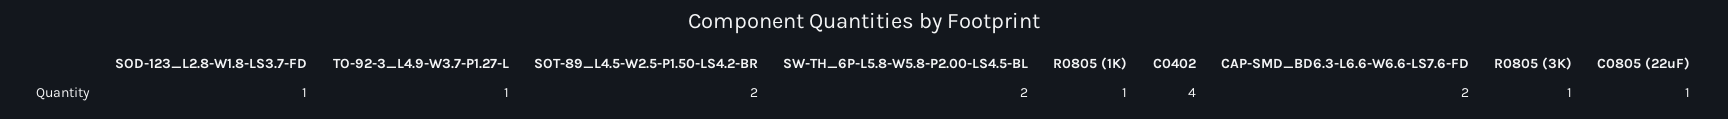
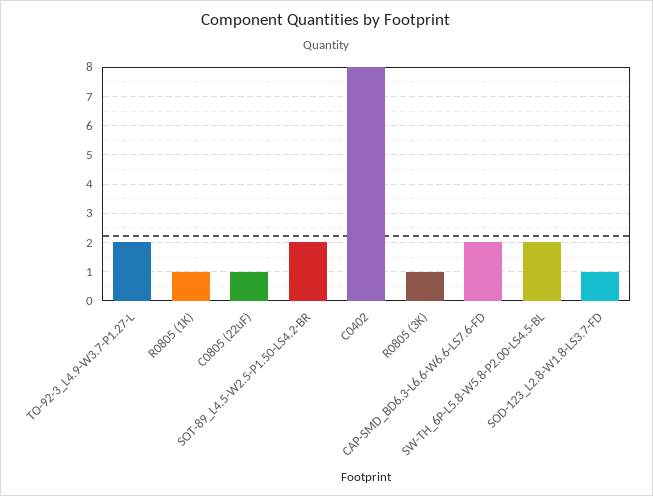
  {
    "SOD-123_L2.8-W1.8-LS3.7-FD": 1,
-   "TO-92-3_L4.9-W3.7-P1.27-L": 1,
+   "TO-92-3_L4.9-W3.7-P1.27-L": 2,
    "SOT-89_L4.5-W2.5-P1.50-LS4.2-BR": 2,
    "SW-TH_6P-L5.8-W5.8-P2.00-LS4.5-BL": 2,
    "R0805 (1K)": 1,
-   "C0402": 4,
+   "C0402": 8,
    "CAP-SMD_BD6.3-L6.6-W6.6-LS7.6-FD": 2,
    "R0805 (3K)": 1,
    "C0805 (22uF)": 1
  }

